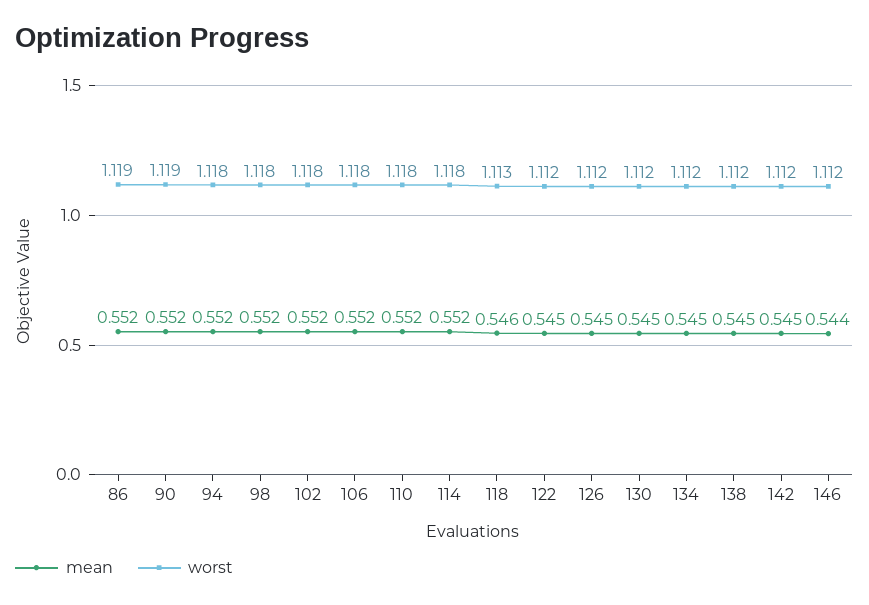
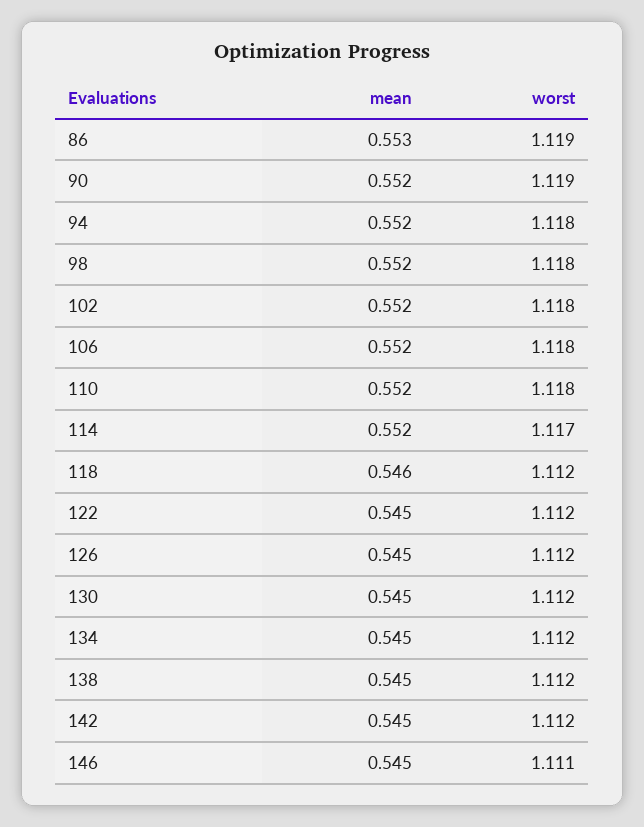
  {
    "mean": {
-     "86": 0.552,
+     "86": 0.553,
      "90": 0.552,
      "94": 0.552,
      "98": 0.552,
      "102": 0.552,
      "106": 0.552,
      "110": 0.552,
      "114": 0.552,
      "118": 0.546,
      "122": 0.545,
      "126": 0.545,
      "130": 0.545,
      "134": 0.545,
      "138": 0.545,
      "142": 0.545,
-     "146": 0.544
+     "146": 0.545
    },
    "worst": {
      "86": 1.119,
      "90": 1.119,
      "94": 1.118,
      "98": 1.118,
      "102": 1.118,
      "106": 1.118,
      "110": 1.118,
-     "114": 1.118,
+     "114": 1.117,
-     "118": 1.113,
+     "118": 1.112,
      "122": 1.112,
      "126": 1.112,
      "130": 1.112,
      "134": 1.112,
      "138": 1.112,
      "142": 1.112,
-     "146": 1.112
+     "146": 1.111
    }
  }

